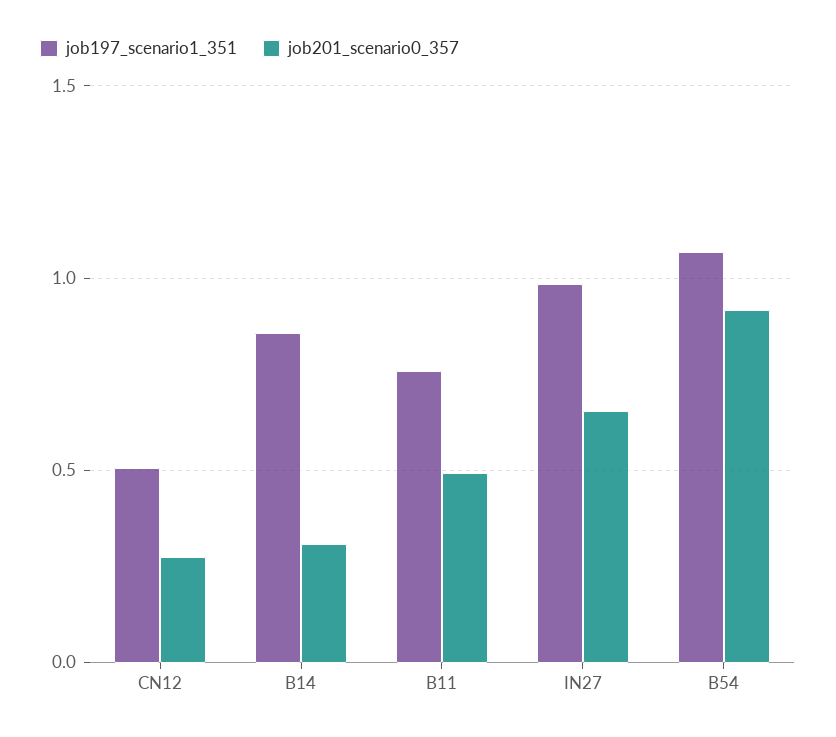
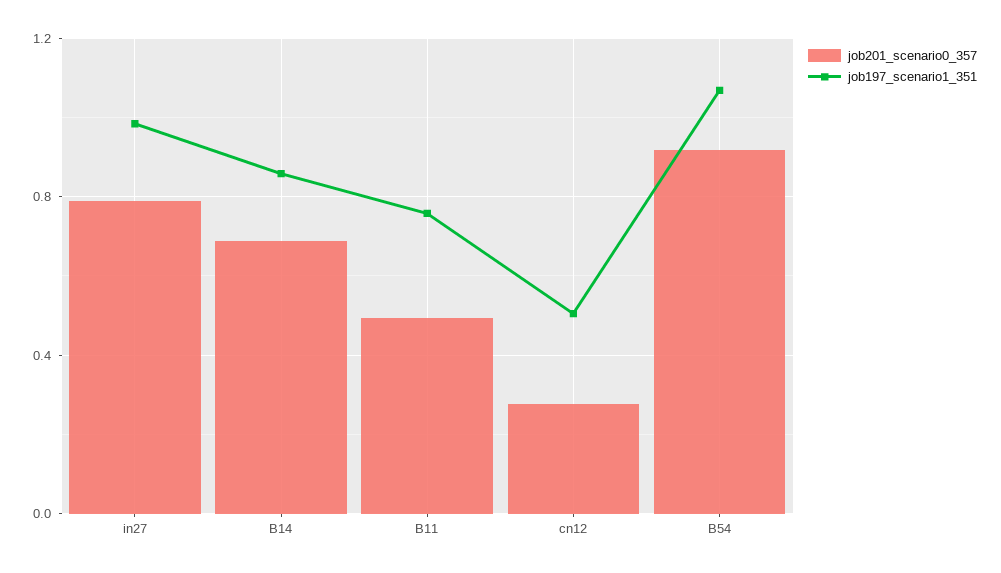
  {
    "job197_scenario1_351": {
      "CN12": 0.5,
      "B14": 0.85,
      "B11": 0.75,
      "IN27": 1,
      "B54": 1.05
    },
    "job201_scenario0_357": {
      "CN12": 0.3,
-     "B14": 0.3,
+     "B14": 0.7,
      "B11": 0.5,
-     "IN27": 0.65,
+     "IN27": 0.8,
      "B54": 0.9
    }
  }

